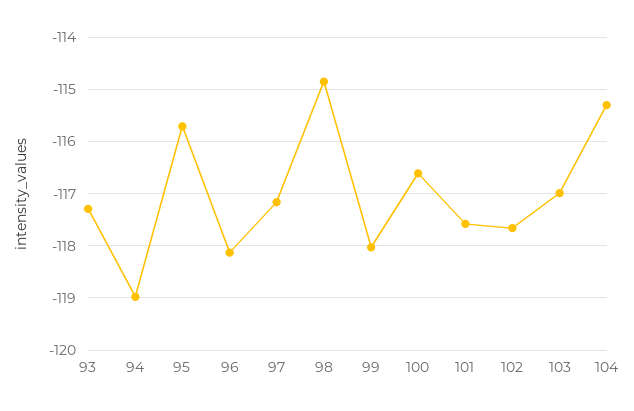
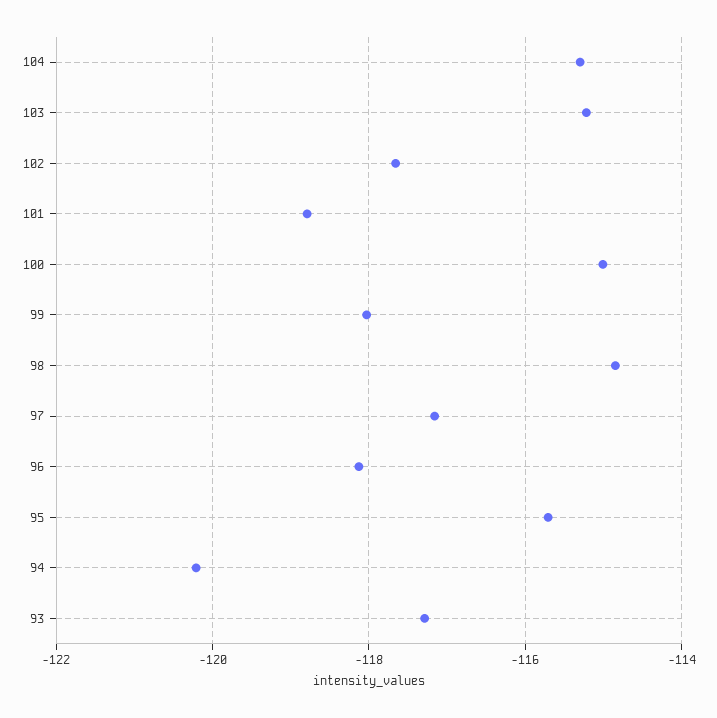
  {
    "93": -117.2,
-   "94": -119,
+   "94": -120.2,
    "95": -115.8,
    "96": -118.2,
    "97": -117.2,
    "98": -114.8,
    "99": -118,
-   "100": -116.6,
+   "100": -115,
-   "101": -117.6,
+   "101": -118.8,
    "102": -117.6,
-   "103": -117,
+   "103": -115.2,
    "104": -115.4
  }

